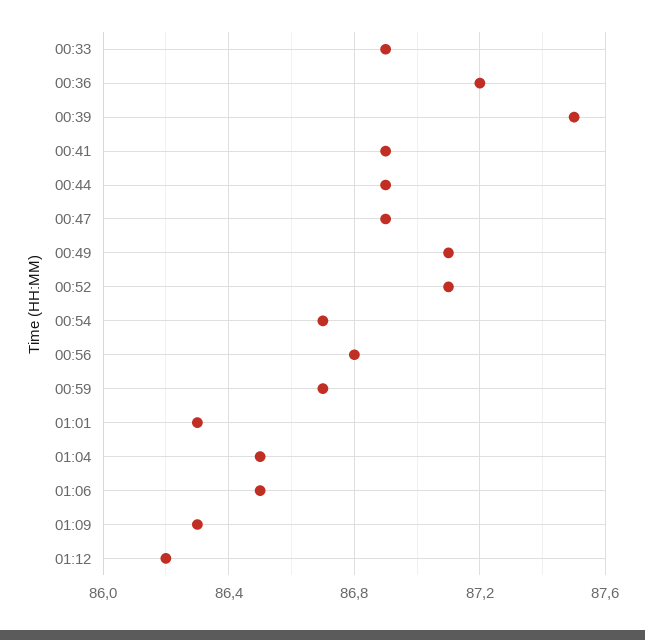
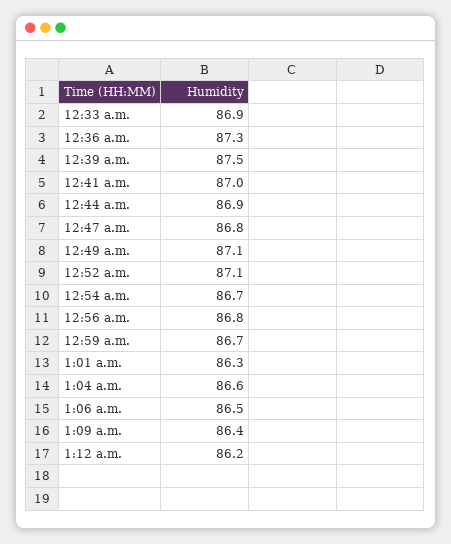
  {
    "00:33": 86.9,
-   "00:36": 87.2,
+   "00:36": 87.3,
    "00:39": 87.5,
-   "00:41": 86.9,
+   "00:41": 87,
    "00:44": 86.9,
-   "00:47": 86.9,
+   "00:47": 86.8,
    "00:49": 87.1,
    "00:52": 87.1,
    "00:54": 86.7,
    "00:56": 86.8,
    "00:59": 86.7,
    "01:01": 86.3,
-   "01:04": 86.5,
+   "01:04": 86.6,
    "01:06": 86.5,
-   "01:09": 86.3,
+   "01:09": 86.4,
    "01:12": 86.2
  }

